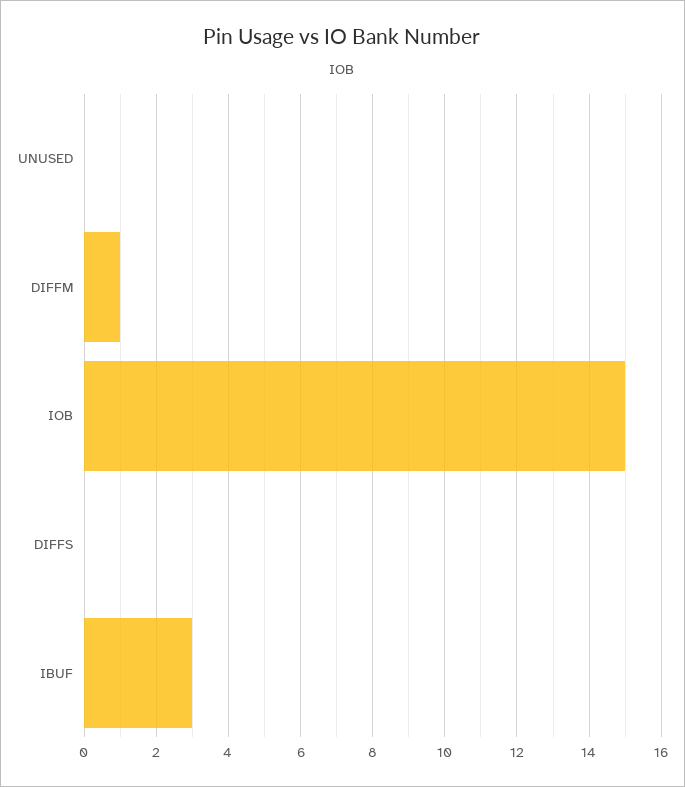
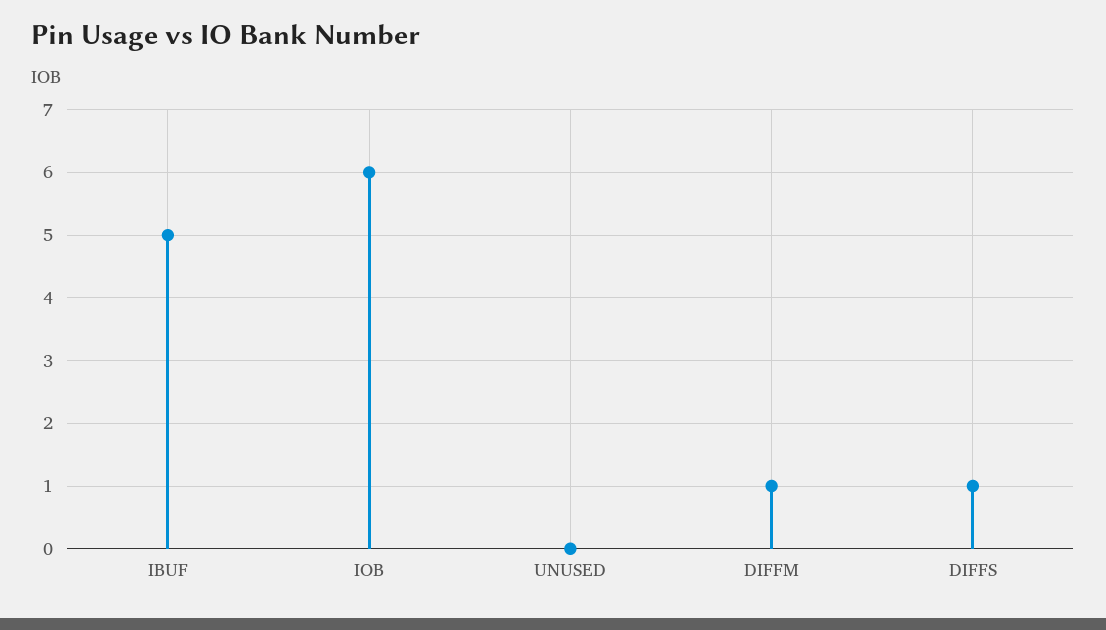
  {
    "UNUSED": 0,
    "DIFFM": 1,
-   "IOB": 15,
+   "IOB": 6,
-   "DIFFS": 0,
+   "DIFFS": 1,
-   "IBUF": 3
+   "IBUF": 5
  }

